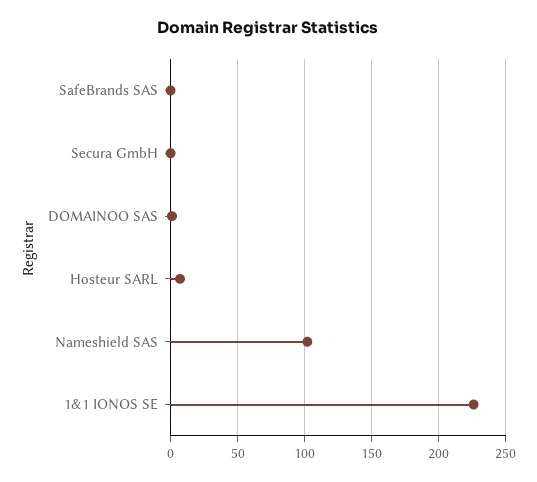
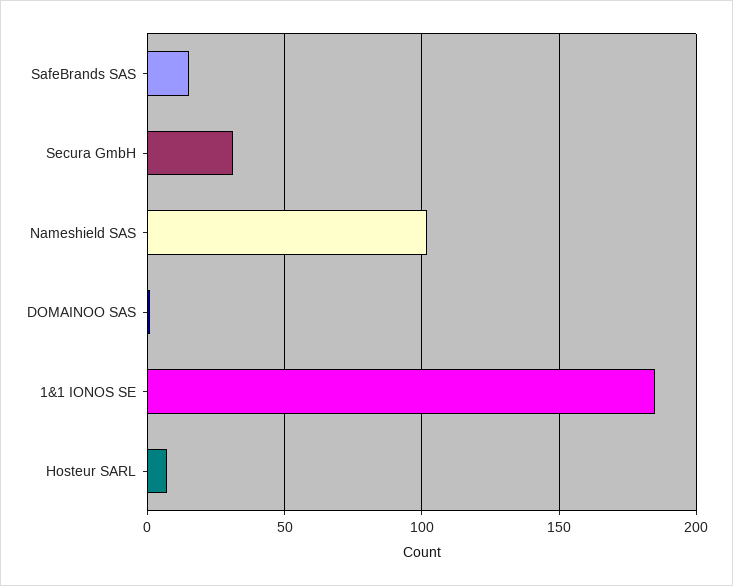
  {
-   "SafeBrands SAS": 0,
+   "SafeBrands SAS": 15,
-   "Secura GmbH": 0,
+   "Secura GmbH": 30,
    "DOMAINOO SAS": 0,
    "Hosteur SARL": 5,
    "Nameshield SAS": 100,
-   "1&1 IONOS SE": 225
+   "1&1 IONOS SE": 185
  }

